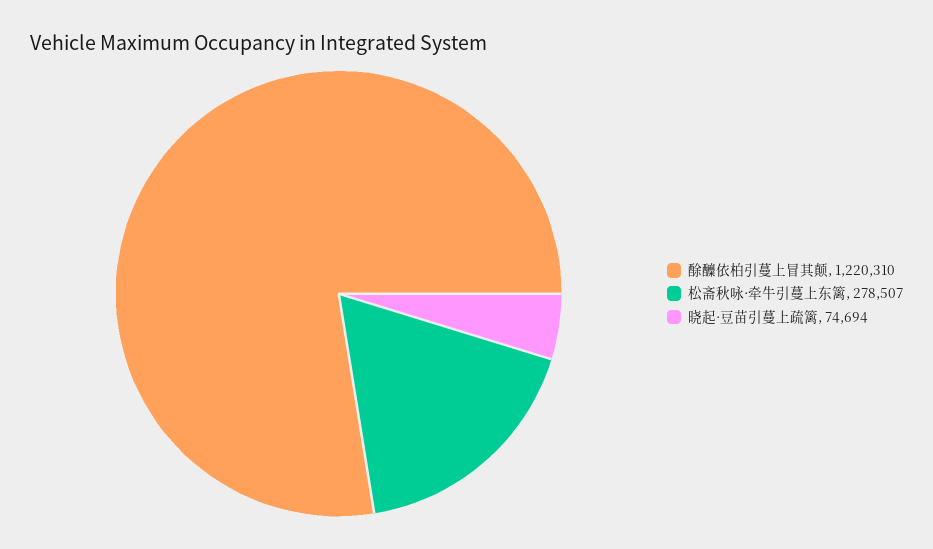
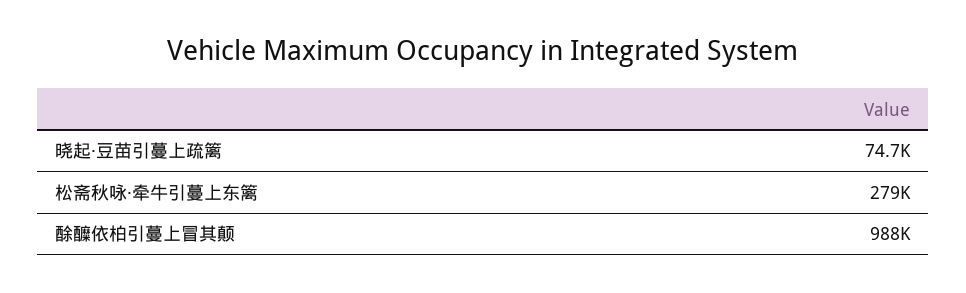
  {
-   "酴醾依柏引蔓上冒其颠": 1220310,
+   "酴醾依柏引蔓上冒其颠": 988000,
    "松斋秋咏·牵牛引蔓上东篱": 278507,
    "晓起·豆苗引蔓上疏篱": 74694
  }

